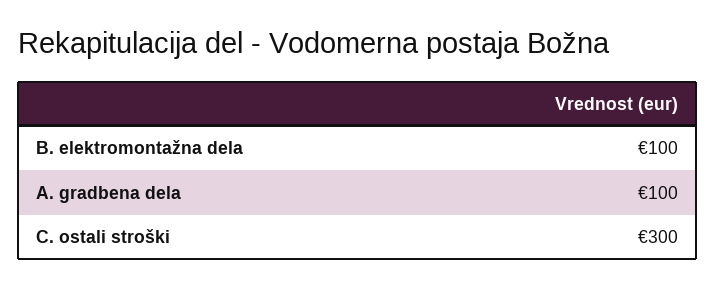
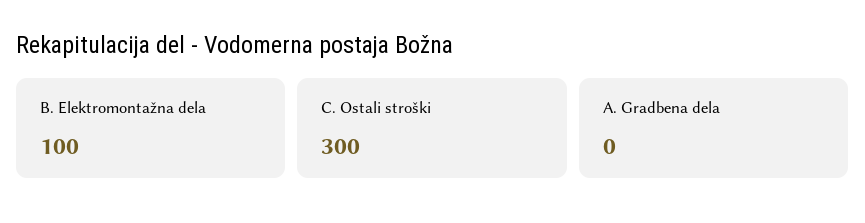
  {
    "B. elektromontažna dela": 100,
-   "A. gradbena dela": 100,
+   "A. gradbena dela": 0,
    "C. ostali stroški": 300
  }

